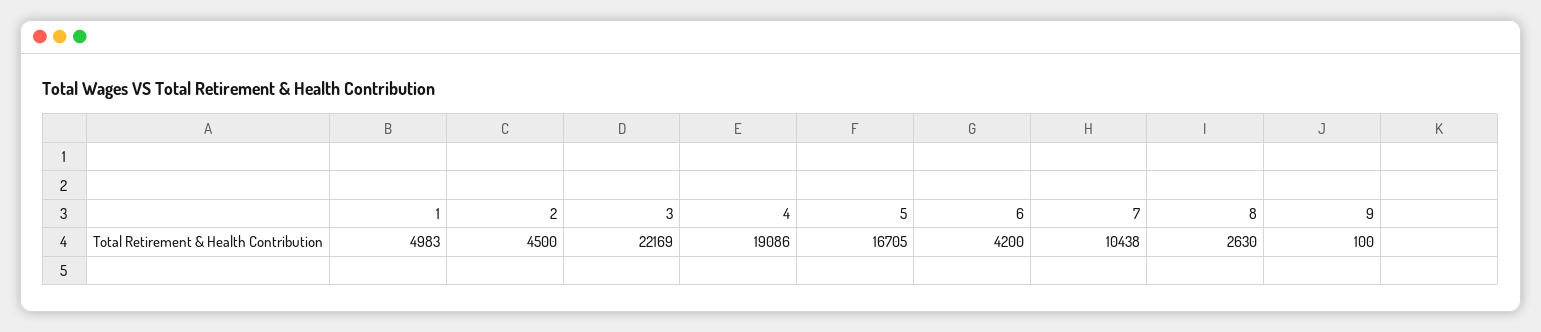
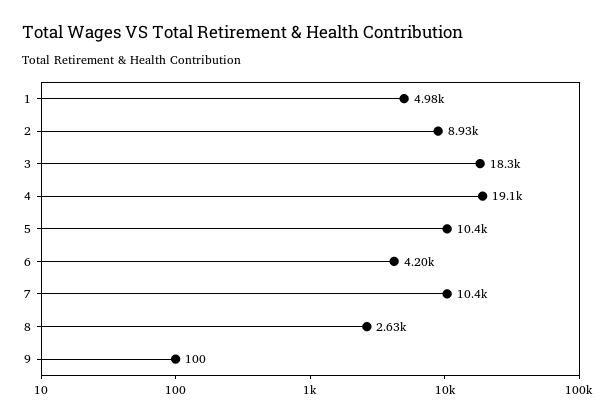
  {
    "1": 4983,
-   "2": 4500,
+   "2": 8930,
-   "3": 22169,
+   "3": 18300,
    "4": 19086,
-   "5": 16705,
+   "5": 10400,
    "6": 4200,
    "7": 10438,
    "8": 2630,
    "9": 100
  }

